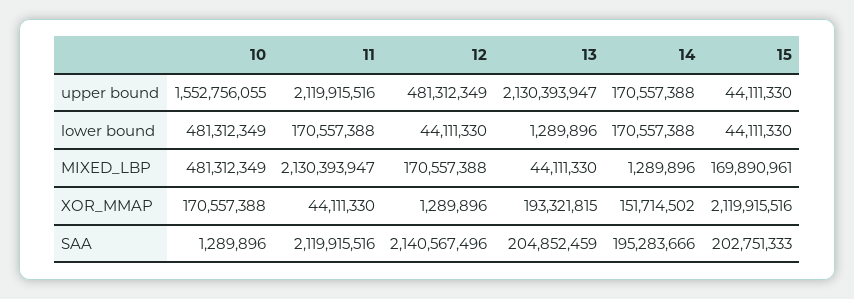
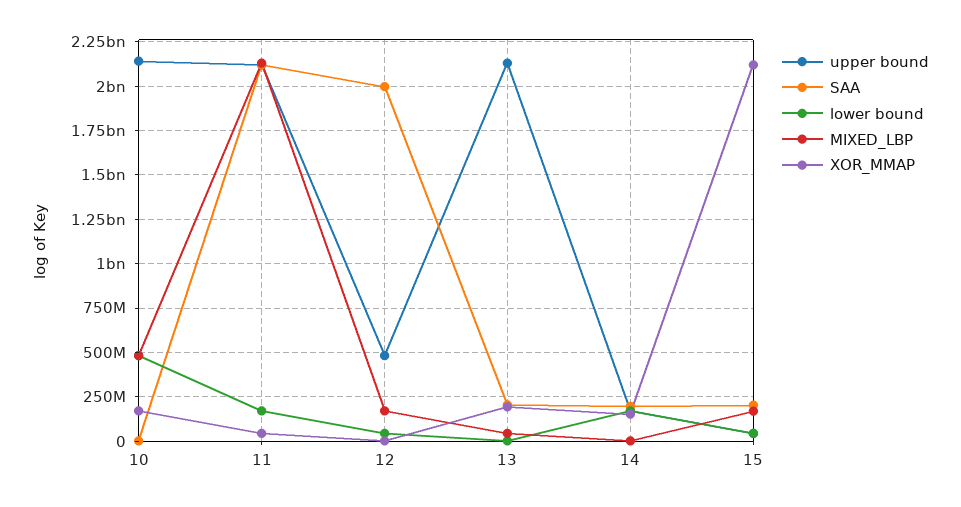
  {
    "upper bound": {
-     "10": 1552756055,
+     "10": 2150000000,
      "11": 2119915516,
      "12": 481312349,
      "13": 2130393947,
      "14": 170557388,
      "15": 44111330
    },
    "lower bound": {
      "10": 481312349,
      "11": 170557388,
      "12": 44111330,
      "13": 1289896,
      "14": 170557388,
      "15": 44111330
    },
    "MIXED_LBP": {
      "10": 481312349,
      "11": 2130393947,
      "12": 170557388,
      "13": 44111330,
      "14": 1289896,
      "15": 169890961
    },
    "XOR_MMAP": {
      "10": 170557388,
      "11": 44111330,
      "12": 1289896,
      "13": 193321815,
      "14": 151714502,
      "15": 2119915516
    },
    "SAA": {
      "10": 1289896,
      "11": 2119915516,
-     "12": 2140567496,
+     "12": 2000000000,
      "13": 204852459,
      "14": 195283666,
      "15": 202751333
    }
  }

